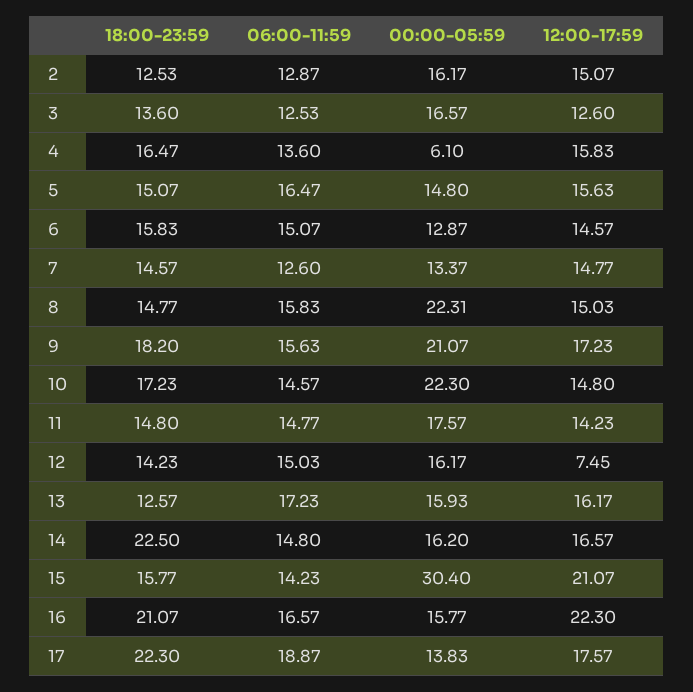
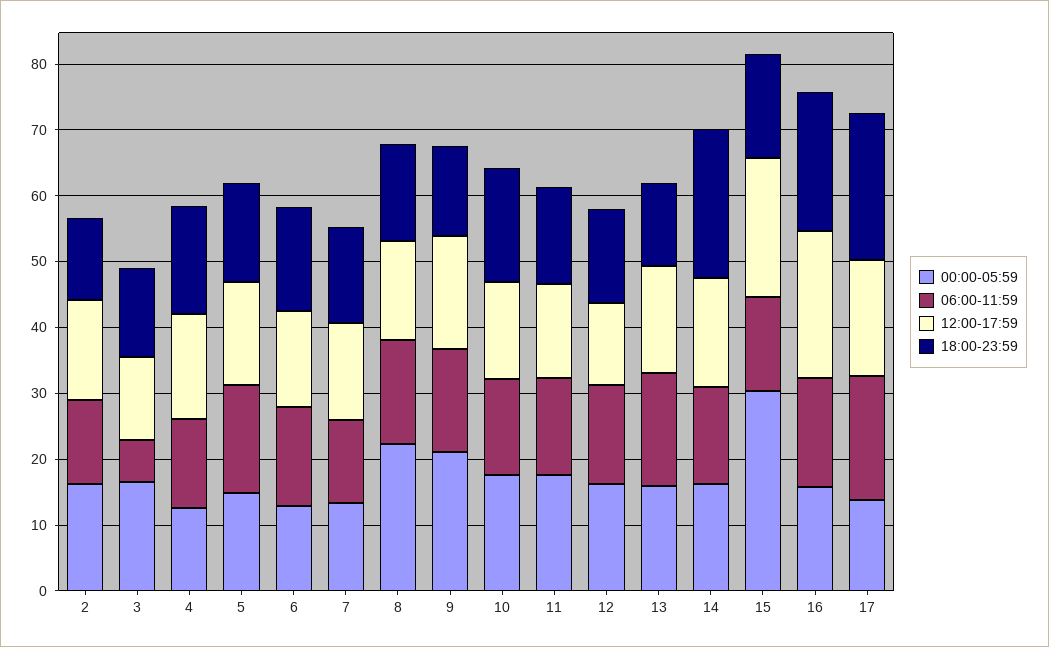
  {
    "18:00-23:59": {
      "2": 12.53,
      "3": 13.6,
      "4": 16.47,
      "5": 15.07,
      "6": 15.83,
      "7": 14.57,
      "8": 14.77,
-     "9": 18.2,
+     "9": 14,
      "10": 17.23,
      "11": 14.8,
      "12": 14.23,
      "13": 12.57,
      "14": 22.5,
      "15": 15.77,
      "16": 21.07,
      "17": 22.3
    },
    "06:00-11:59": {
      "2": 12.87,
-     "3": 12.53,
+     "3": 6,
      "4": 13.6,
      "5": 16.47,
      "6": 15.07,
      "7": 12.6,
      "8": 15.83,
      "9": 15.63,
      "10": 14.57,
      "11": 14.77,
      "12": 15.03,
      "13": 17.23,
      "14": 14.8,
      "15": 14.23,
      "16": 16.57,
      "17": 18.87
    },
    "00:00-05:59": {
      "2": 16.17,
      "3": 16.57,
-     "4": 6.1,
+     "4": 12,
      "5": 14.8,
      "6": 12.87,
      "7": 13.37,
      "8": 22.31,
      "9": 21.07,
-     "10": 22.3,
+     "10": 18,
      "11": 17.57,
      "12": 16.17,
      "13": 15.93,
      "14": 16.2,
      "15": 30.4,
      "16": 15.77,
      "17": 13.83
    },
    "12:00-17:59": {
      "2": 15.07,
      "3": 12.6,
      "4": 15.83,
      "5": 15.63,
      "6": 14.57,
      "7": 14.77,
      "8": 15.03,
      "9": 17.23,
      "10": 14.8,
      "11": 14.23,
-     "12": 7.45,
+     "12": 12,
      "13": 16.17,
      "14": 16.57,
      "15": 21.07,
      "16": 22.3,
      "17": 17.57
    }
  }

